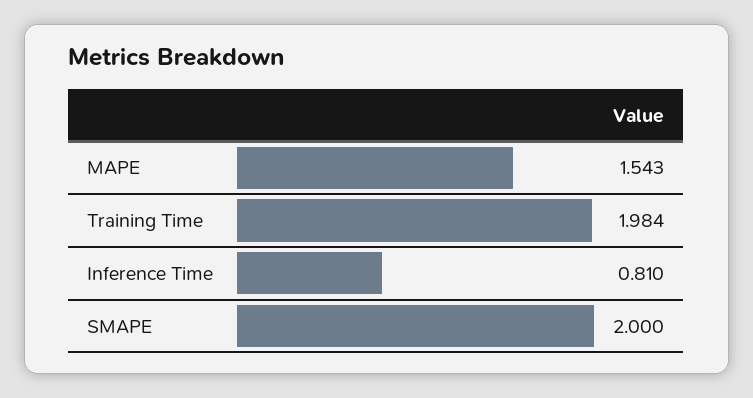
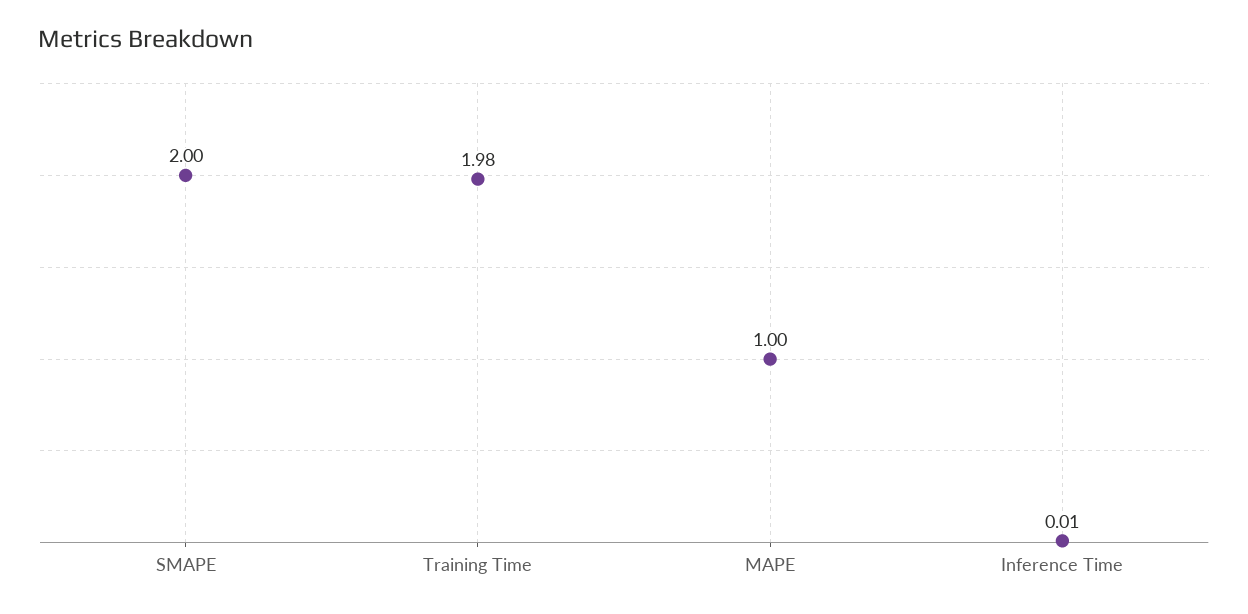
  {
-   "MAPE": 1.543,
+   "MAPE": 1,
    "Training Time": 1.984,
-   "Inference Time": 0.81,
+   "Inference Time": 0.01,
    "SMAPE": 2
  }

